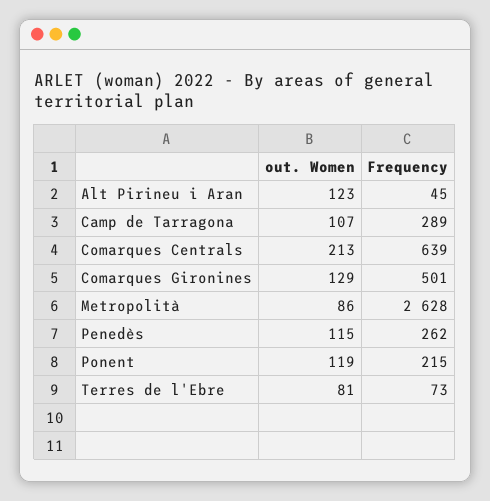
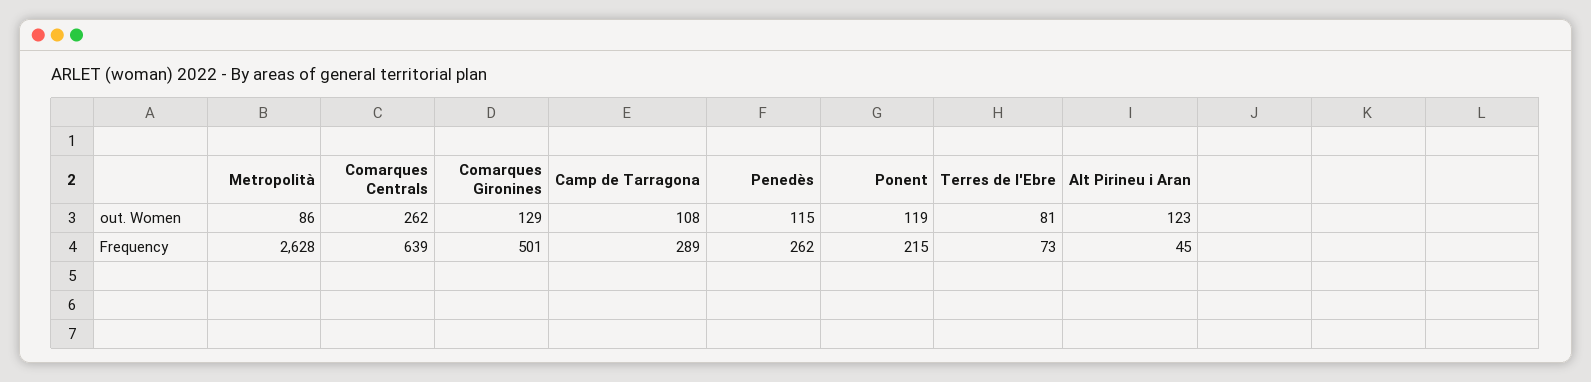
  {
    "out. Women": {
      "Alt Pirineu i Aran": 123,
-     "Camp de Tarragona": 107,
+     "Camp de Tarragona": 108,
-     "Comarques Centrals": 213,
+     "Comarques Centrals": 262,
      "Comarques Gironines": 129,
      "Metropolità": 86,
      "Penedès": 115,
      "Ponent": 119,
      "Terres de l'Ebre": 81
    },
    "Frequency": {
      "Alt Pirineu i Aran": 45,
      "Camp de Tarragona": 289,
      "Comarques Centrals": 639,
      "Comarques Gironines": 501,
      "Metropolità": 2628,
      "Penedès": 262,
      "Ponent": 215,
      "Terres de l'Ebre": 73
    }
  }

